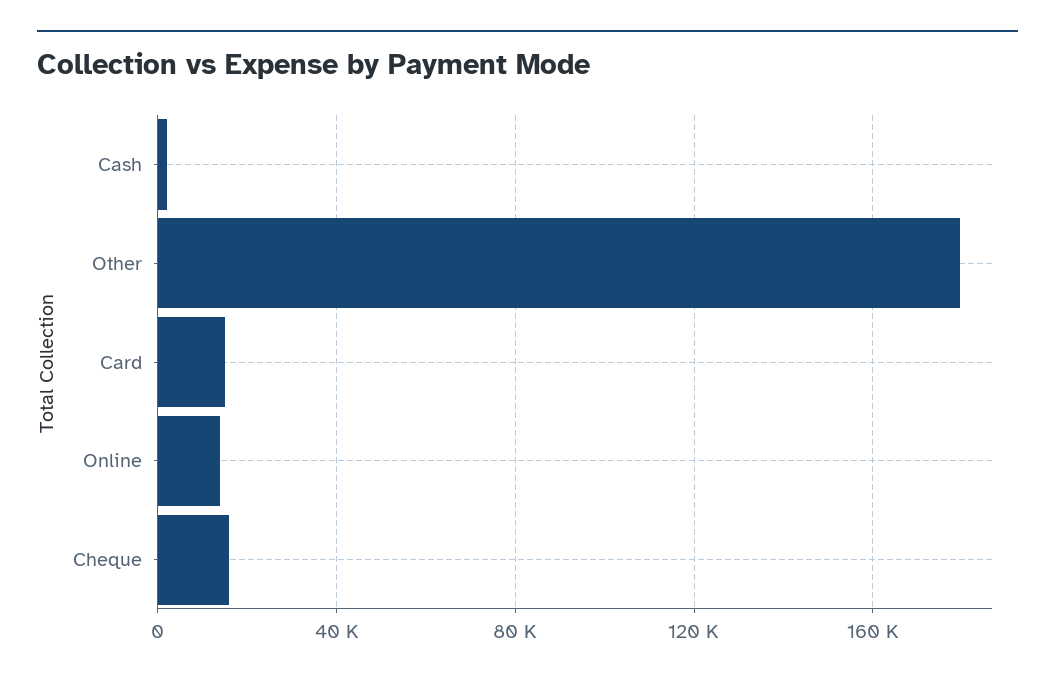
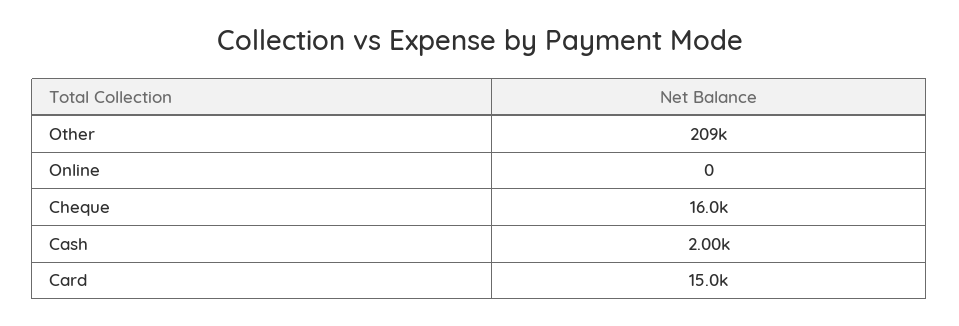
  {
    "Cash": 2000,
-   "Other": 180000,
+   "Other": 209000,
    "Card": 15000,
-   "Online": 15000,
+   "Online": 0,
    "Cheque": 16000
  }

